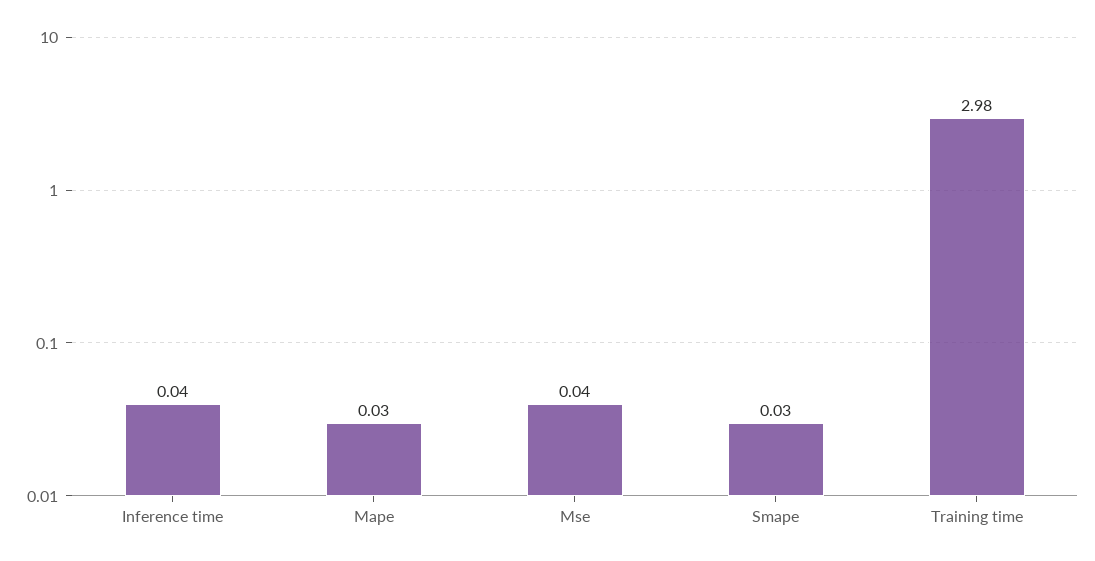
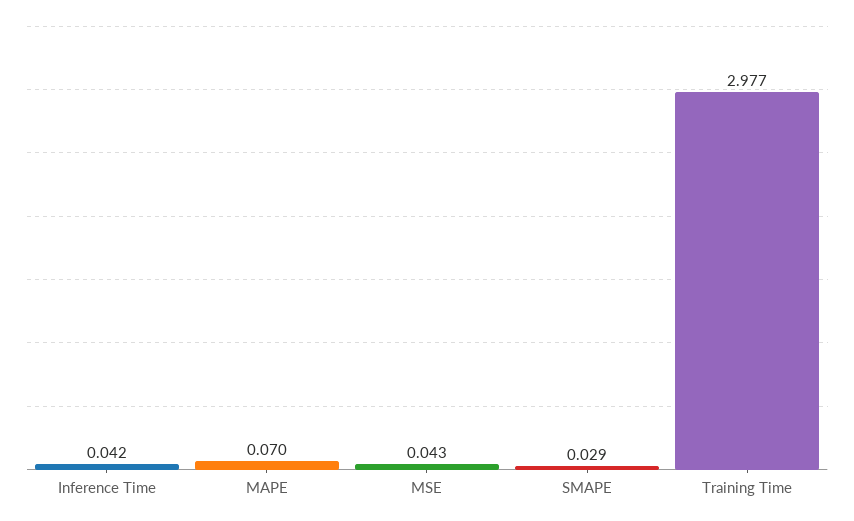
  {
    "Inference time": 0.042,
-   "Mape": 0.03,
+   "Mape": 0.07,
    "Mse": 0.043,
    "Smape": 0.029,
    "Training time": 2.977
  }

